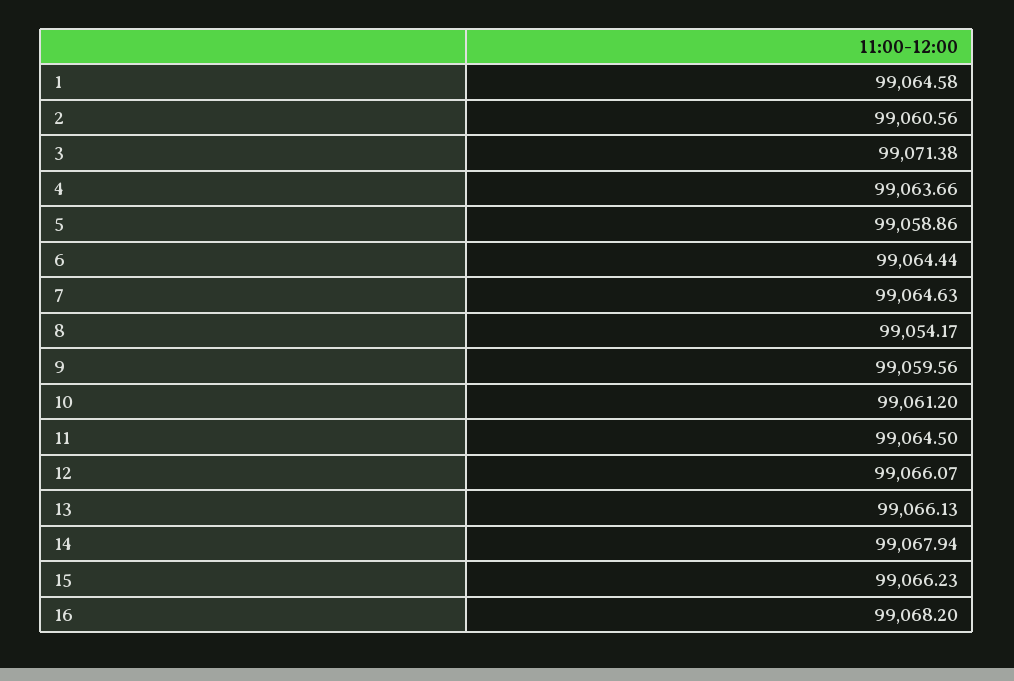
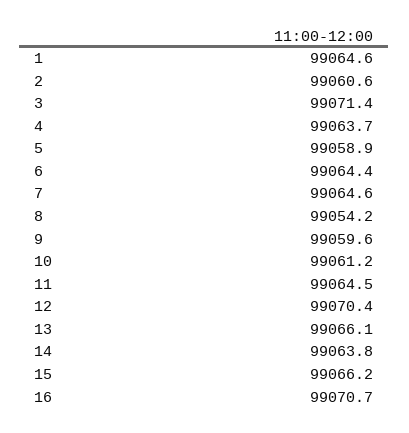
  {
    "1": 99064.58,
    "2": 99060.56,
    "3": 99071.38,
    "4": 99063.66,
    "5": 99058.86,
    "6": 99064.44,
    "7": 99064.63,
    "8": 99054.17,
    "9": 99059.56,
    "10": 99061.2,
    "11": 99064.5,
-   "12": 99066.07,
+   "12": 99070.4,
    "13": 99066.13,
-   "14": 99067.94,
+   "14": 99063.8,
    "15": 99066.23,
-   "16": 99068.2
+   "16": 99070.7
  }

